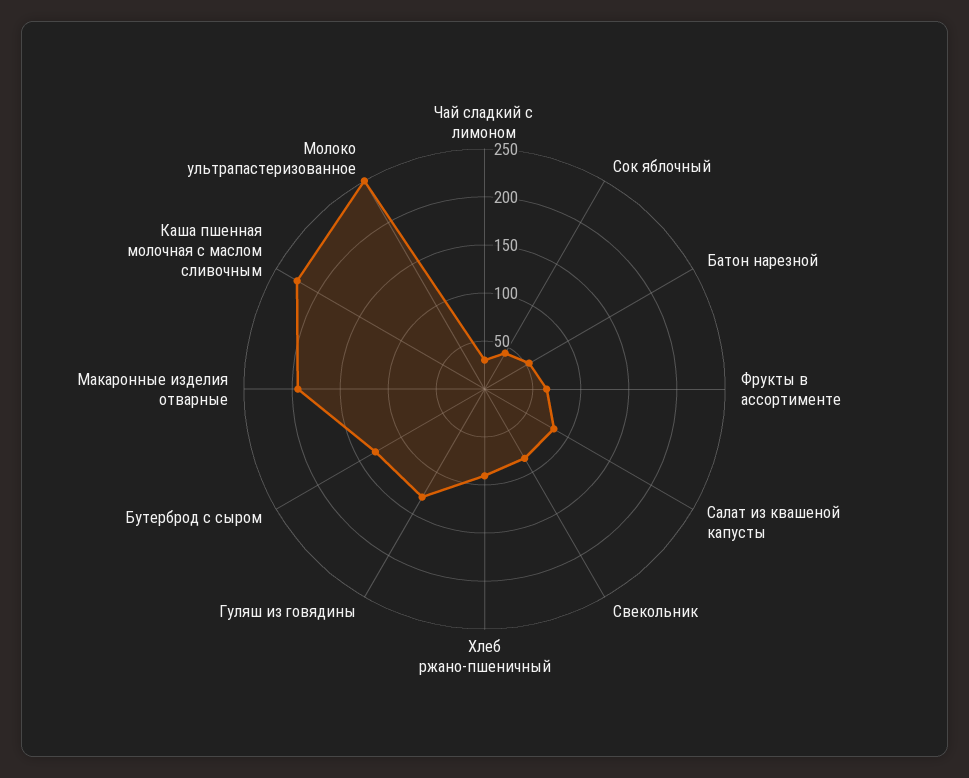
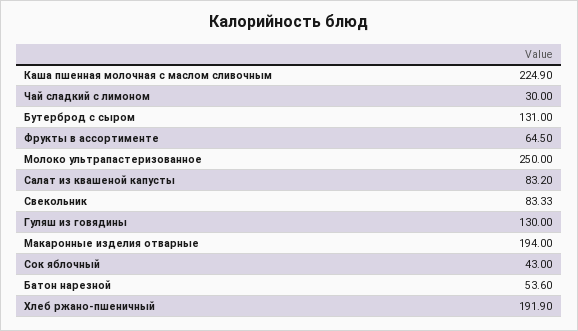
  {
    "Чай сладкий с лимоном": 30,
    "Сок яблочный": 43,
    "Батон нарезной": 53.6,
    "Фрукты в ассортименте": 64.5,
    "Салат из квашеной капусты": 83.2,
    "Свекольник": 83.33,
-   "Хлеб ржано-пшеничный": 90,
+   "Хлеб ржано-пшеничный": 191.9,
    "Гуляш из говядины": 130,
    "Бутерброд с сыром": 131,
    "Макаронные изделия отварные": 194,
    "Каша пшенная молочная с маслом сливочным": 224.9,
    "Молоко ультрапастеризованное": 250
  }

